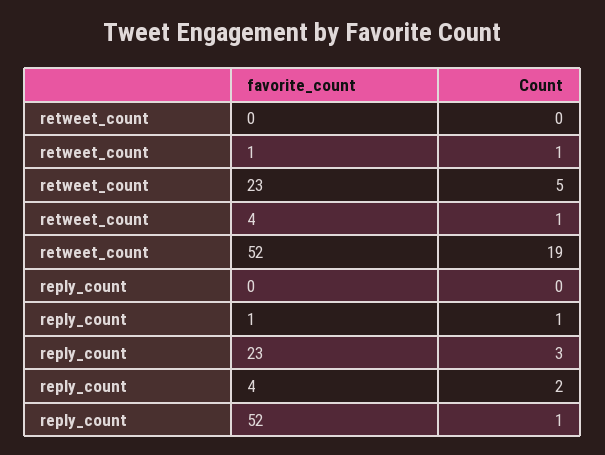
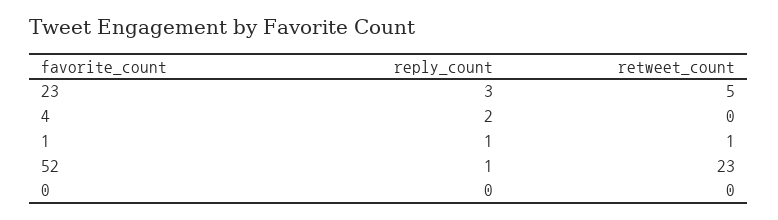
  {
    "retweet_count": {
      "0": 0,
      "1": 1,
      "23": 5,
-     "4": 1,
+     "4": 0,
-     "52": 19
+     "52": 23
    },
    "reply_count": {
      "0": 0,
      "1": 1,
      "23": 3,
      "4": 2,
      "52": 1
    }
  }

